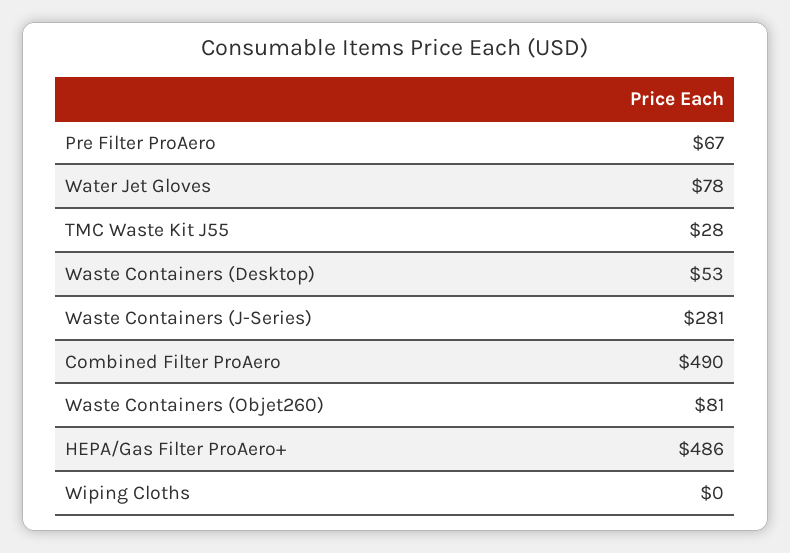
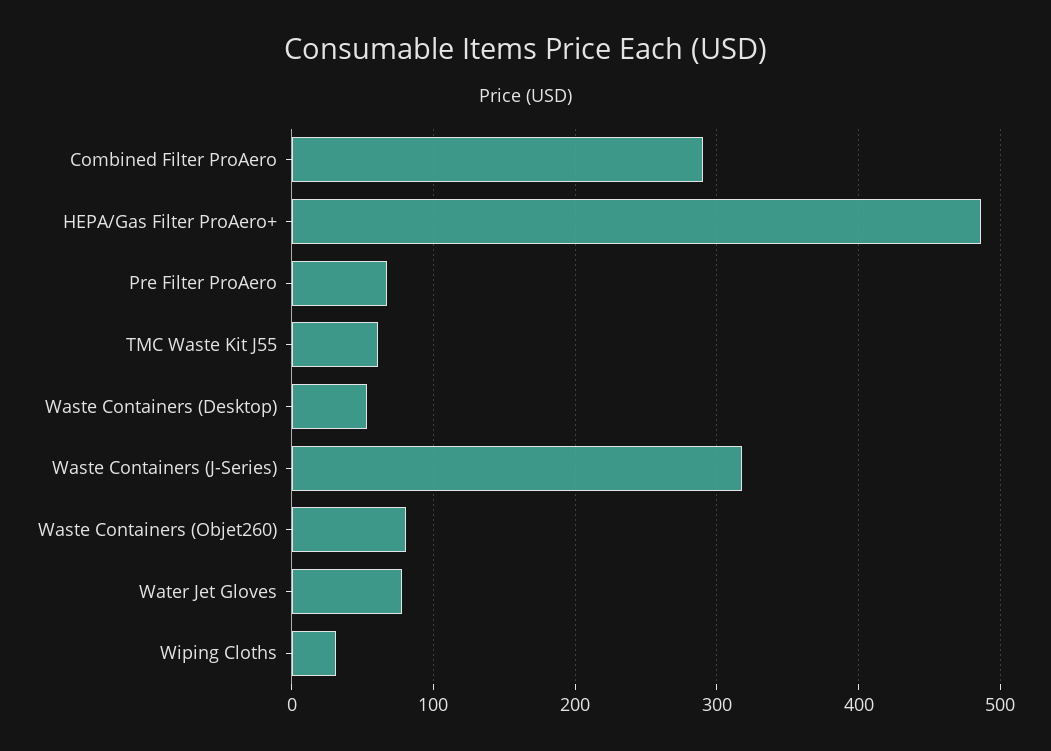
  {
    "Pre Filter ProAero": 67,
    "Water Jet Gloves": 78,
-   "TMC Waste Kit J55": 28,
+   "TMC Waste Kit J55": 60,
    "Waste Containers (Desktop)": 53,
-   "Waste Containers (J-Series)": 281,
+   "Waste Containers (J-Series)": 320,
-   "Combined Filter ProAero": 490,
+   "Combined Filter ProAero": 290,
    "Waste Containers (Objet260)": 81,
    "HEPA/Gas Filter ProAero+": 486,
-   "Wiping Cloths": 0
+   "Wiping Cloths": 30
  }

